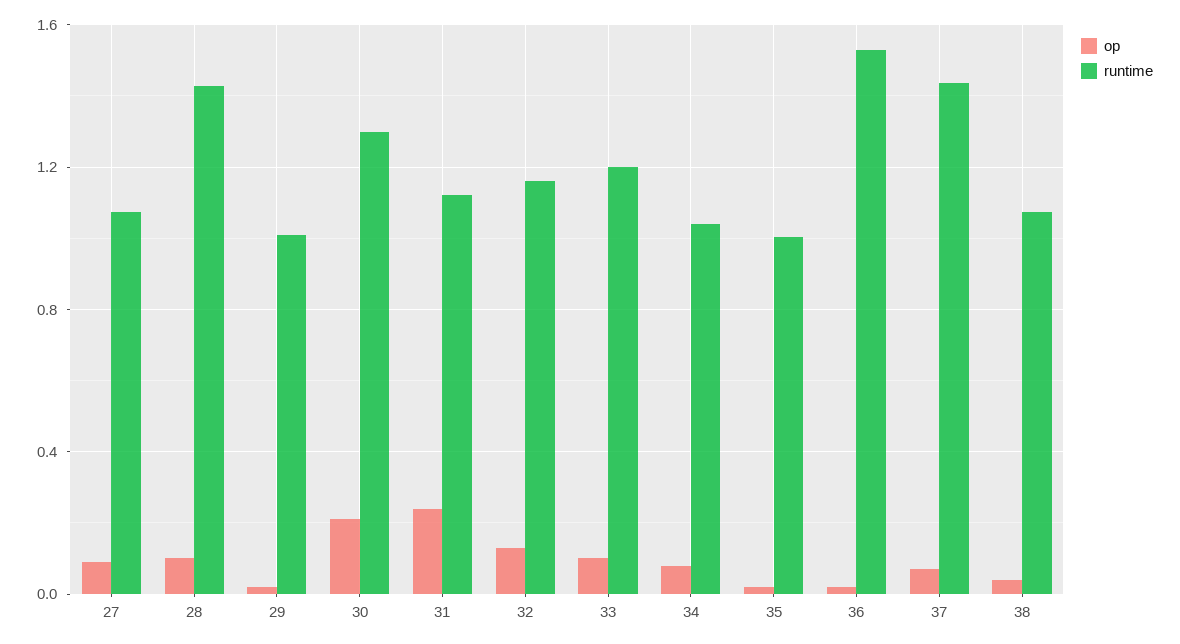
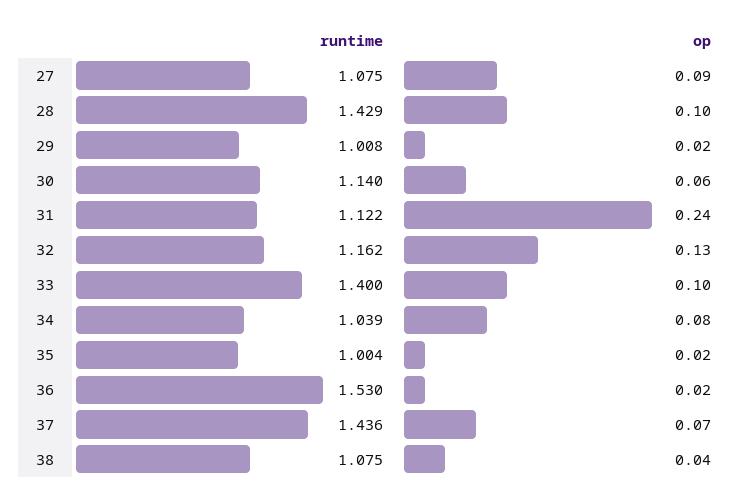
  {
    "op": {
      "27": 0.09,
      "28": 0.1,
      "29": 0.02,
-     "30": 0.2,
+     "30": 0.06,
      "31": 0.24,
      "32": 0.13,
      "33": 0.1,
      "34": 0.08,
      "35": 0.02,
      "36": 0.02,
      "37": 0.07,
      "38": 0.04
    },
    "runtime": {
      "27": 1.075,
      "28": 1.429,
      "29": 1.008,
-     "30": 1.3,
+     "30": 1.14,
      "31": 1.122,
      "32": 1.162,
-     "33": 1.2,
+     "33": 1.4,
      "34": 1.039,
      "35": 1.004,
      "36": 1.53,
      "37": 1.436,
      "38": 1.075
    }
  }

